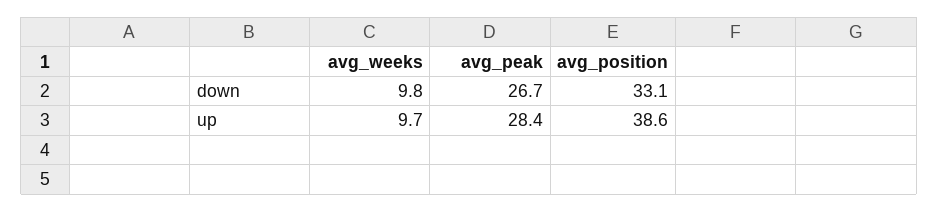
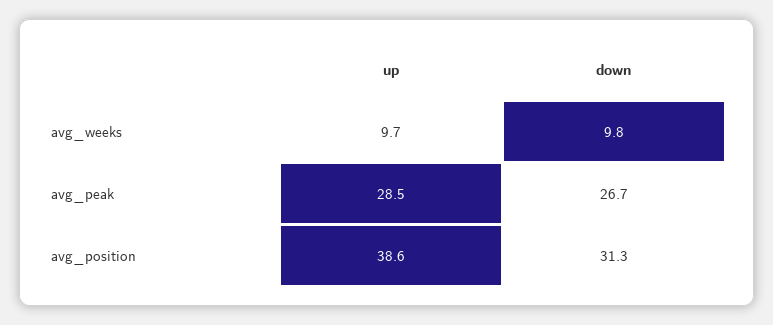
  {
    "avg_weeks": {
      "down": 9.8,
      "up": 9.7
    },
    "avg_peak": {
      "down": 26.7,
-     "up": 28.4
+     "up": 28.5
    },
    "avg_position": {
-     "down": 33.1,
+     "down": 31.3,
      "up": 38.6
    }
  }

